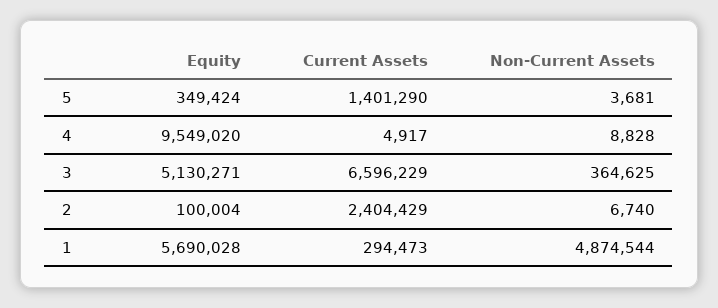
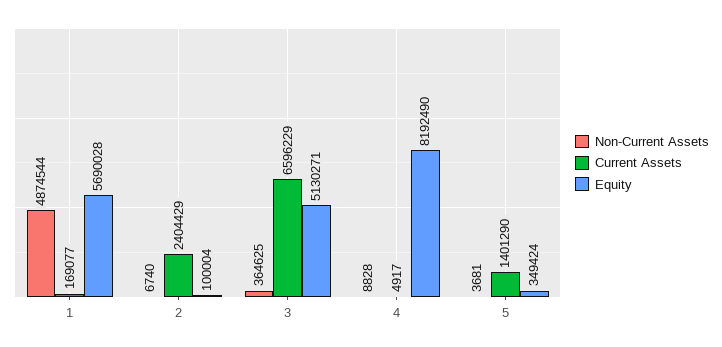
  {
    "Equity": {
      "5": 349424,
-     "4": 9549020,
+     "4": 8192490,
      "3": 5130271,
      "2": 100004,
      "1": 5690028
    },
    "Current Assets": {
      "5": 1401290,
      "4": 4917,
      "3": 6596229,
      "2": 2404429,
-     "1": 294473
+     "1": 169077
    },
    "Non-Current Assets": {
      "5": 3681,
      "4": 8828,
      "3": 364625,
      "2": 6740,
      "1": 4874544
    }
  }

